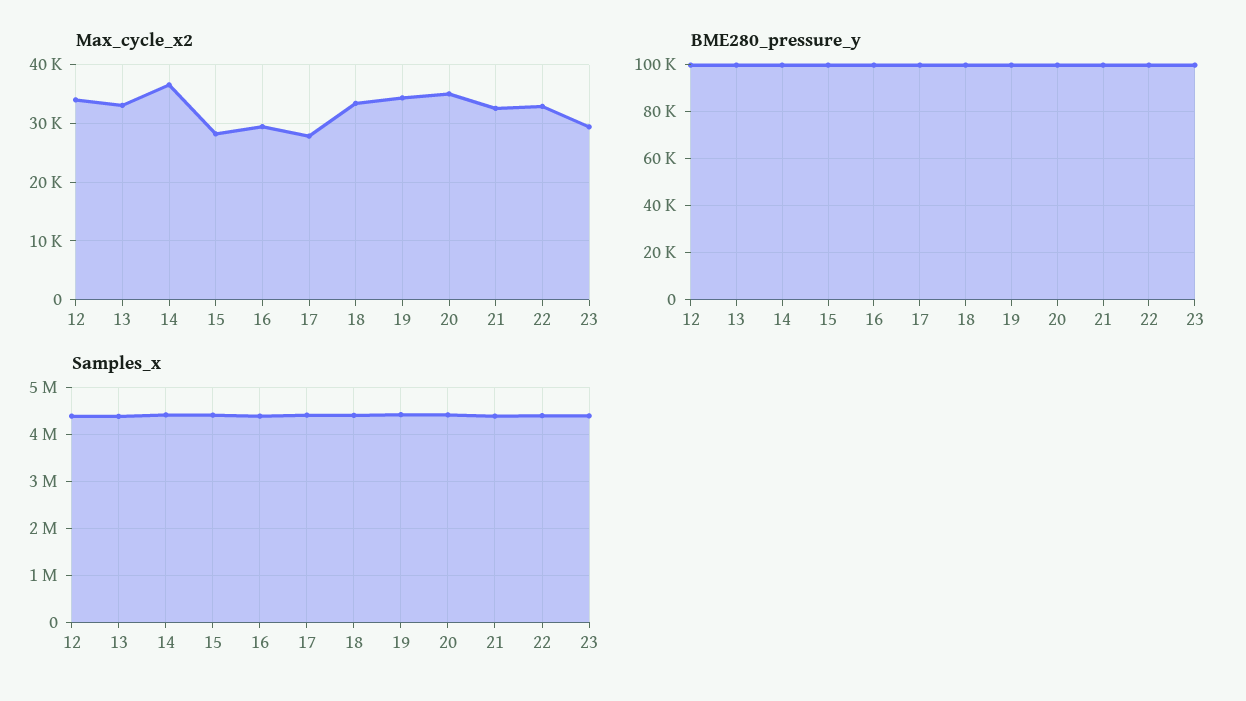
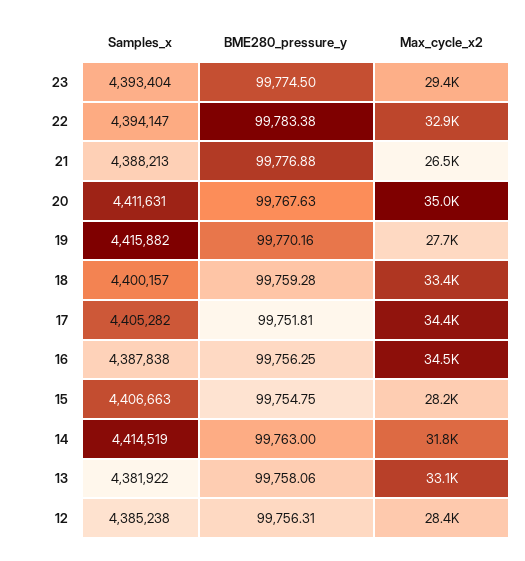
  {
    "Max_cycle_x2": {
-     "12": 34000,
+     "12": 28400,
      "13": 33100,
-     "14": 36000,
+     "14": 31800,
      "15": 28200,
-     "16": 30000,
+     "16": 34500,
-     "17": 28000,
+     "17": 34400,
      "18": 33400,
-     "19": 34000,
+     "19": 27700,
      "20": 35000,
-     "21": 32000,
+     "21": 26500,
      "22": 32900,
      "23": 29400
    },
    "BME280_pressure_y": {
      "12": 99756.31,
      "13": 99758.06,
      "14": 99763,
      "15": 99754.75,
      "16": 99756.25,
      "17": 99751.81,
      "18": 99759.28,
      "19": 99770.16,
      "20": 99767.63,
      "21": 99776.88,
      "22": 99783.38,
      "23": 99774.5
    },
    "Samples_x": {
      "12": 4385238,
      "13": 4381922,
      "14": 4414519,
      "15": 4406663,
      "16": 4387838,
      "17": 4405282,
      "18": 4400157,
      "19": 4415882,
      "20": 4411631,
      "21": 4388213,
      "22": 4394147,
      "23": 4393404
    }
  }

